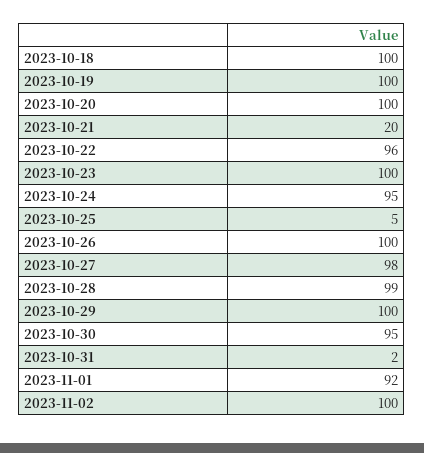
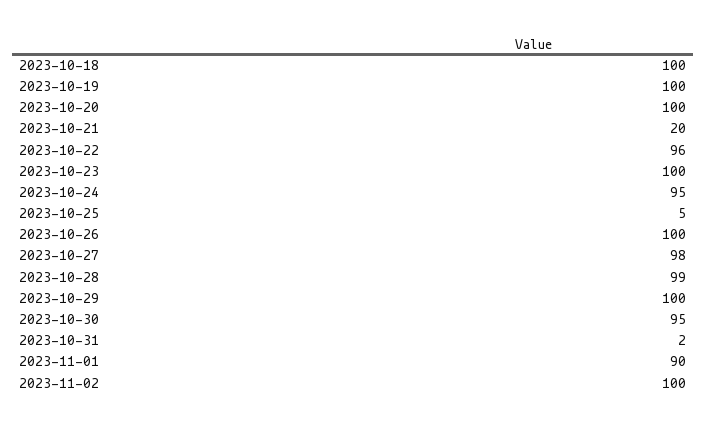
  {
    "2023-10-18": 100,
    "2023-10-19": 100,
    "2023-10-20": 100,
    "2023-10-21": 20,
    "2023-10-22": 96,
    "2023-10-23": 100,
    "2023-10-24": 95,
    "2023-10-25": 5,
    "2023-10-26": 100,
    "2023-10-27": 98,
    "2023-10-28": 99,
    "2023-10-29": 100,
    "2023-10-30": 95,
    "2023-10-31": 2,
-   "2023-11-01": 92,
+   "2023-11-01": 90,
    "2023-11-02": 100
  }

